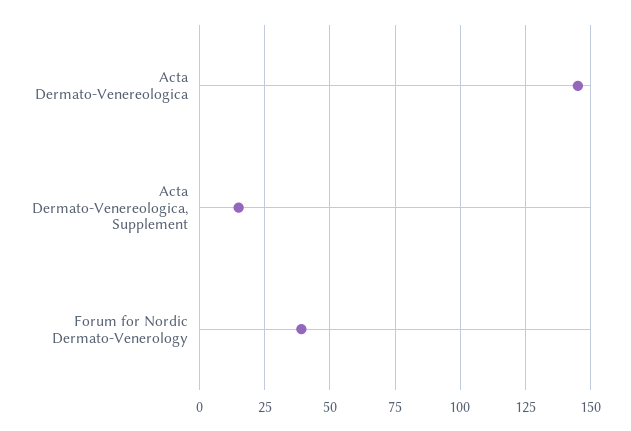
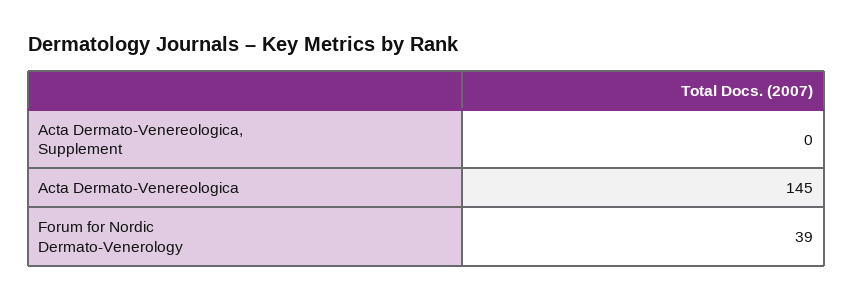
  {
    "Acta Dermato-Venereologica": 145,
-   "Acta Dermato-Venereologica, Supplement": 15,
+   "Acta Dermato-Venereologica, Supplement": 0,
    "Forum for Nordic Dermato-Venerology": 39
  }

